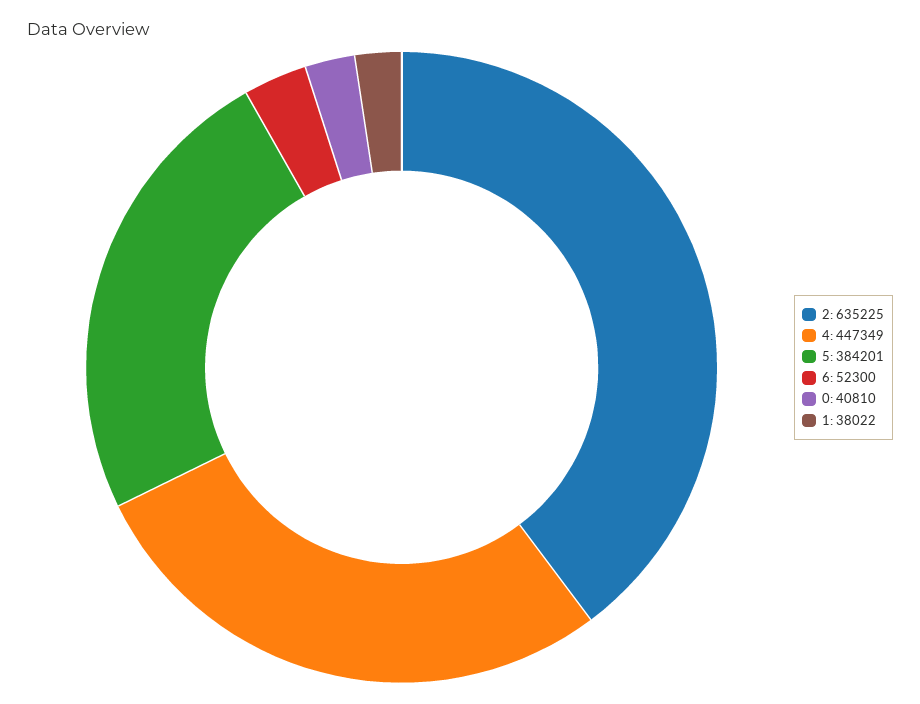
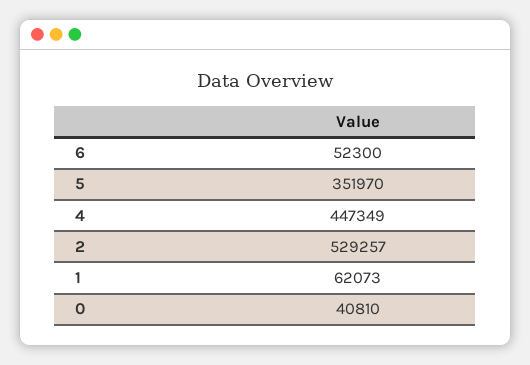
  {
-   "2": 635225,
+   "2": 529257,
    "4": 447349,
-   "5": 384201,
+   "5": 351970,
    "6": 52300,
    "0": 40810,
-   "1": 38022
+   "1": 62073
  }

